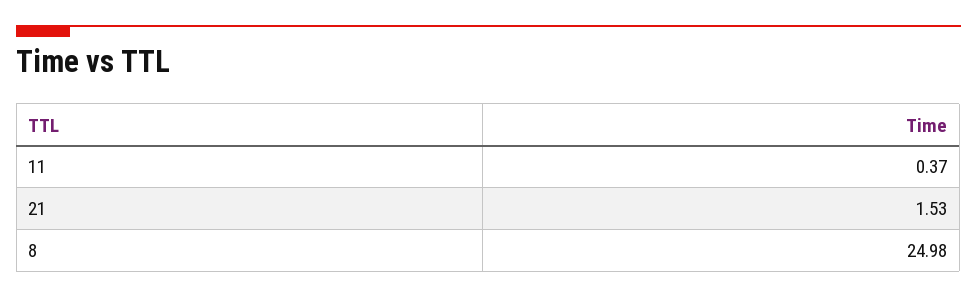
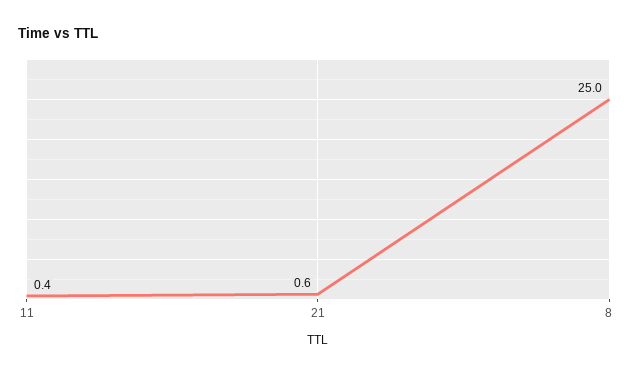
  {
    "11": 0.37,
-   "21": 1.53,
+   "21": 0.6,
    "8": 24.98
  }

